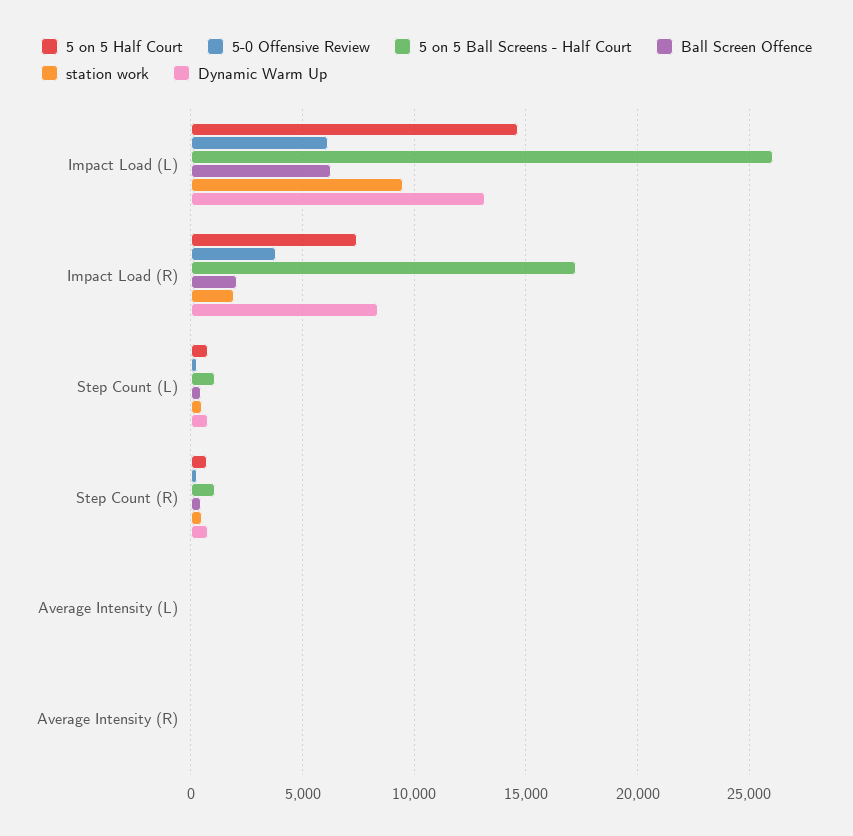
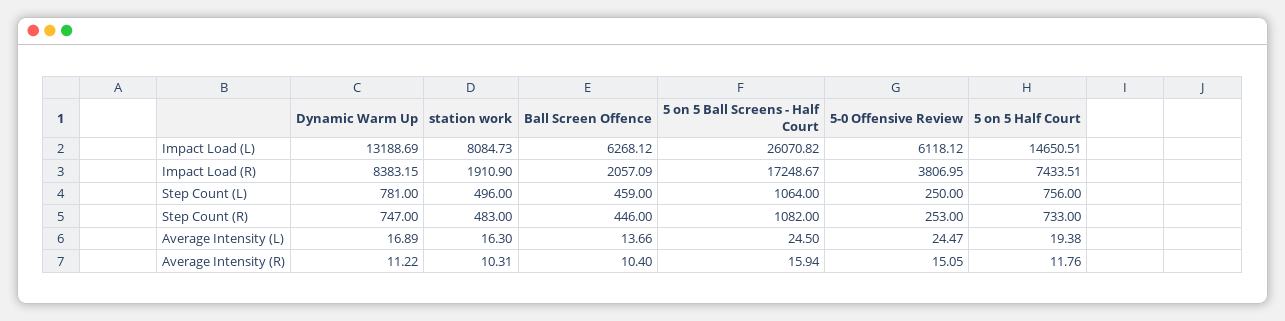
  {
    "5 on 5 Half Court": {
      "Impact Load (L)": 14650.51,
      "Impact Load (R)": 7433.51,
      "Step Count (L)": 756,
      "Step Count (R)": 733,
      "Average Intensity (L)": 19.38,
      "Average Intensity (R)": 11.76
    },
    "5-0 Offensive Review": {
      "Impact Load (L)": 6118.12,
      "Impact Load (R)": 3806.95,
      "Step Count (L)": 250,
      "Step Count (R)": 253,
      "Average Intensity (L)": 24.47,
      "Average Intensity (R)": 15.05
    },
    "5 on 5 Ball Screens - Half Court": {
      "Impact Load (L)": 26070.82,
      "Impact Load (R)": 17248.67,
      "Step Count (L)": 1064,
      "Step Count (R)": 1082,
      "Average Intensity (L)": 24.5,
      "Average Intensity (R)": 15.94
    },
    "Ball Screen Offence": {
      "Impact Load (L)": 6268.12,
      "Impact Load (R)": 2057.09,
      "Step Count (L)": 459,
      "Step Count (R)": 446,
      "Average Intensity (L)": 13.66,
      "Average Intensity (R)": 10.4
    },
    "station work": {
-     "Impact Load (L)": 9500,
+     "Impact Load (L)": 8084.73,
      "Impact Load (R)": 1910.9,
      "Step Count (L)": 496,
      "Step Count (R)": 483,
      "Average Intensity (L)": 16.3,
      "Average Intensity (R)": 10.31
    },
    "Dynamic Warm Up": {
      "Impact Load (L)": 13188.69,
      "Impact Load (R)": 8383.15,
      "Step Count (L)": 781,
      "Step Count (R)": 747,
      "Average Intensity (L)": 16.89,
      "Average Intensity (R)": 11.22
    }
  }

